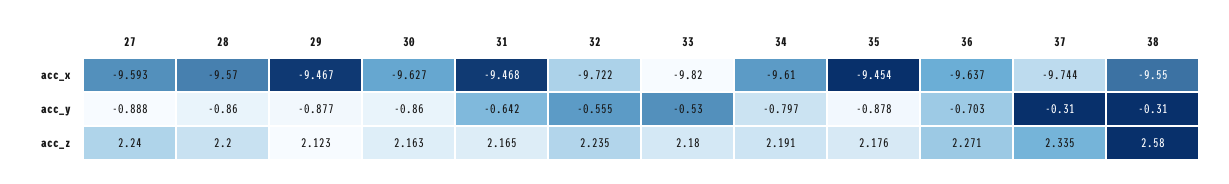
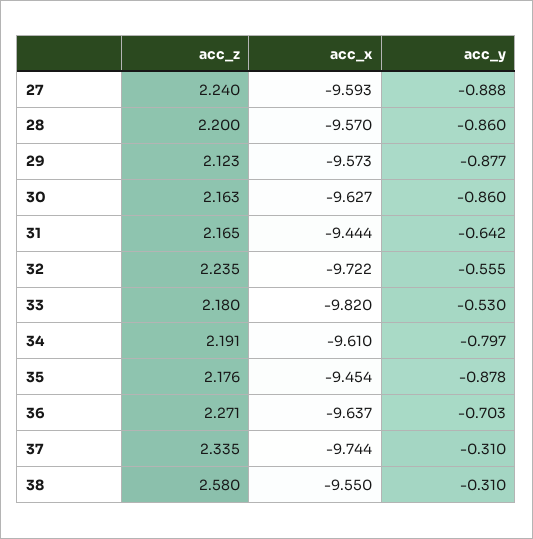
  {
    "27": {
      "acc_x": -9.593,
      "acc_y": -0.888,
      "acc_z": 2.24
    },
    "28": {
      "acc_x": -9.57,
      "acc_y": -0.86,
      "acc_z": 2.2
    },
    "29": {
-     "acc_x": -9.467,
+     "acc_x": -9.573,
      "acc_y": -0.877,
      "acc_z": 2.123
    },
    "30": {
      "acc_x": -9.627,
      "acc_y": -0.86,
      "acc_z": 2.163
    },
    "31": {
-     "acc_x": -9.468,
+     "acc_x": -9.444,
      "acc_y": -0.642,
      "acc_z": 2.165
    },
    "32": {
      "acc_x": -9.722,
      "acc_y": -0.555,
      "acc_z": 2.235
    },
    "33": {
      "acc_x": -9.82,
      "acc_y": -0.53,
      "acc_z": 2.18
    },
    "34": {
      "acc_x": -9.61,
      "acc_y": -0.797,
      "acc_z": 2.191
    },
    "35": {
      "acc_x": -9.454,
      "acc_y": -0.878,
      "acc_z": 2.176
    },
    "36": {
      "acc_x": -9.637,
      "acc_y": -0.703,
      "acc_z": 2.271
    },
    "37": {
      "acc_x": -9.744,
      "acc_y": -0.31,
      "acc_z": 2.335
    },
    "38": {
      "acc_x": -9.55,
      "acc_y": -0.31,
      "acc_z": 2.58
    }
  }

